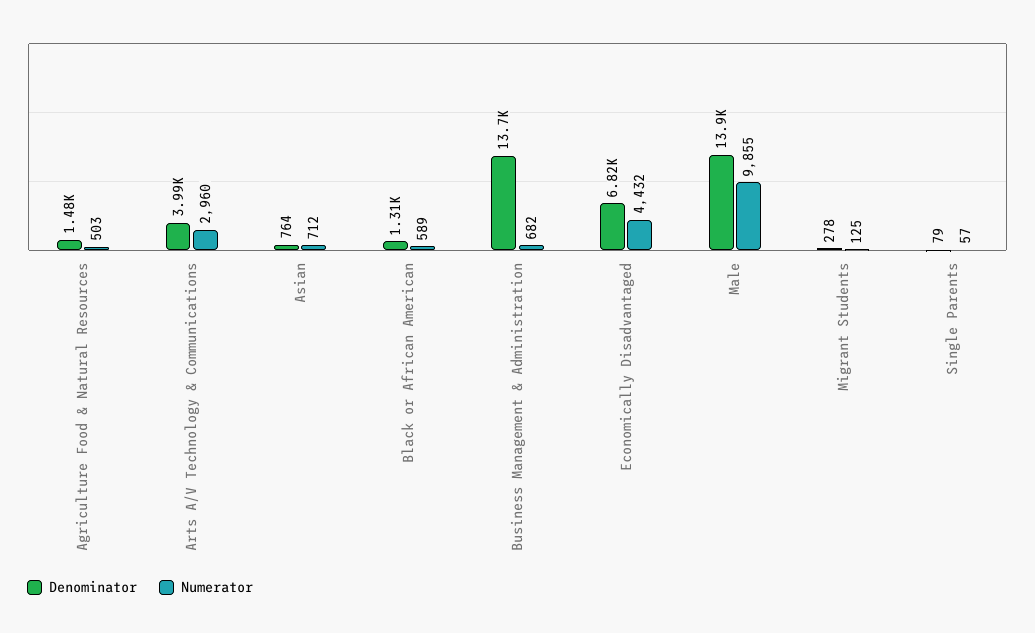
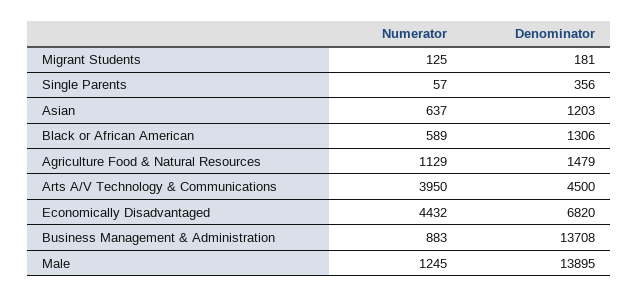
  {
    "Denominator": {
      "Agriculture Food & Natural Resources": 1479,
-     "Arts A/V Technology & Communications": 3990,
+     "Arts A/V Technology & Communications": 4500,
-     "Asian": 764,
+     "Asian": 1203,
      "Black or African American": 1306,
      "Business Management & Administration": 13708,
      "Economically Disadvantaged": 6820,
      "Male": 13895,
-     "Migrant Students": 278,
+     "Migrant Students": 181,
-     "Single Parents": 79
+     "Single Parents": 356
    },
    "Numerator": {
-     "Agriculture Food & Natural Resources": 503,
+     "Agriculture Food & Natural Resources": 1129,
-     "Arts A/V Technology & Communications": 2960,
+     "Arts A/V Technology & Communications": 3950,
-     "Asian": 712,
+     "Asian": 637,
      "Black or African American": 589,
-     "Business Management & Administration": 682,
+     "Business Management & Administration": 883,
      "Economically Disadvantaged": 4432,
-     "Male": 9855,
+     "Male": 1245,
      "Migrant Students": 125,
      "Single Parents": 57
    }
  }

